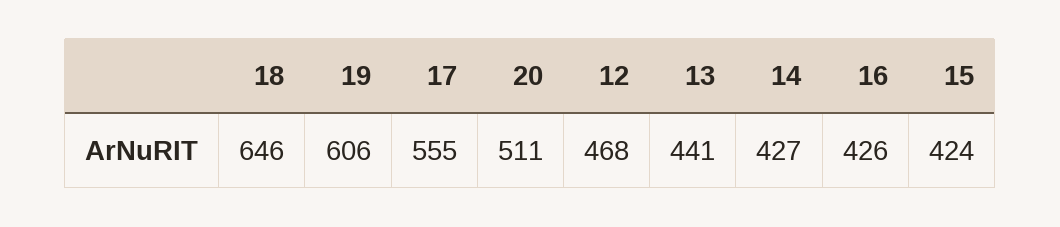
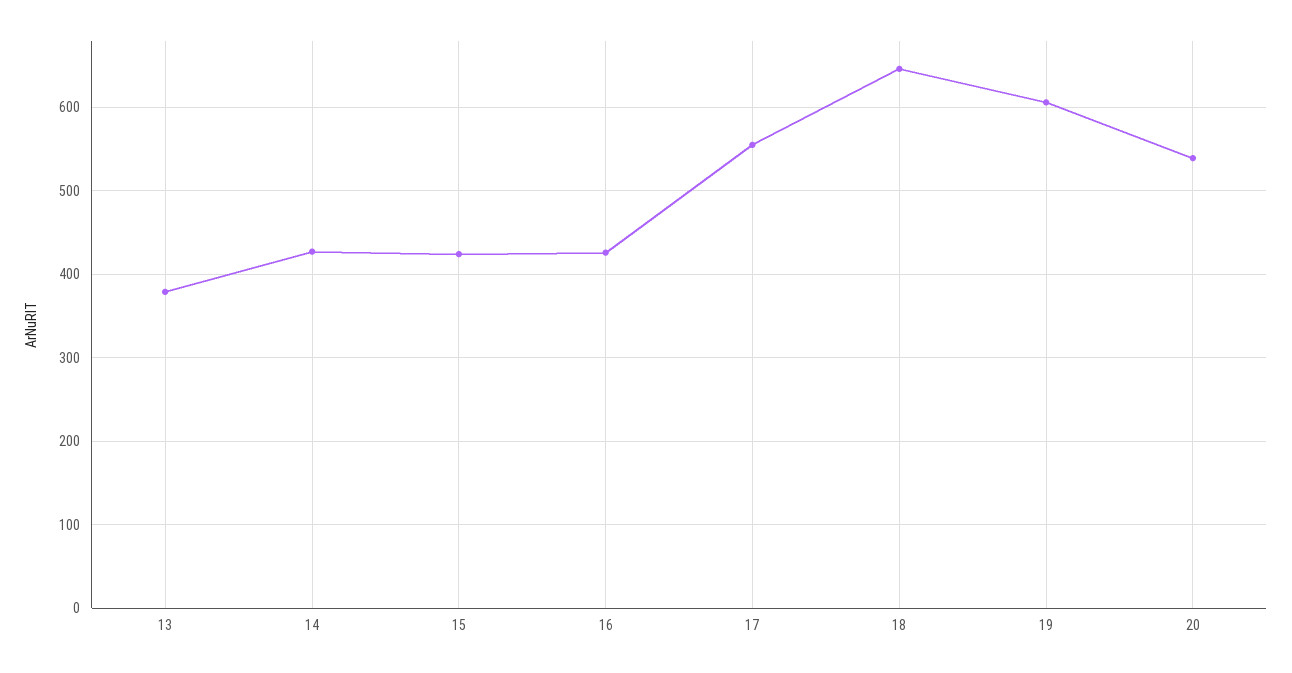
  {
    "18": 646,
    "19": 606,
    "17": 555,
-   "20": 511,
+   "20": 540,
-   "12": 468,
-   "13": 441,
+   "13": 380,
    "14": 427,
    "16": 426,
    "15": 424
  }

